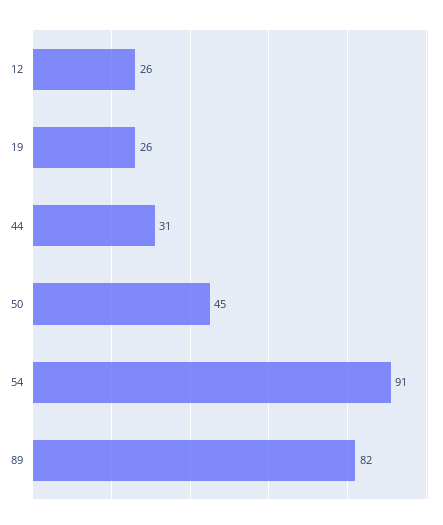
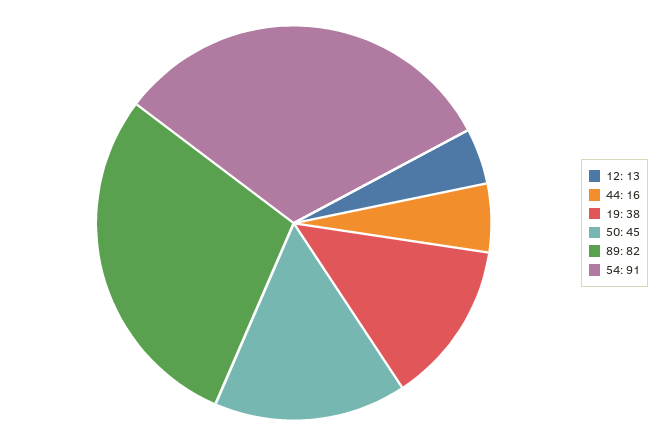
  {
-   "12": 26,
+   "12": 13,
-   "19": 26,
+   "19": 38,
-   "44": 31,
+   "44": 16,
    "50": 45,
    "54": 91,
    "89": 82
  }

